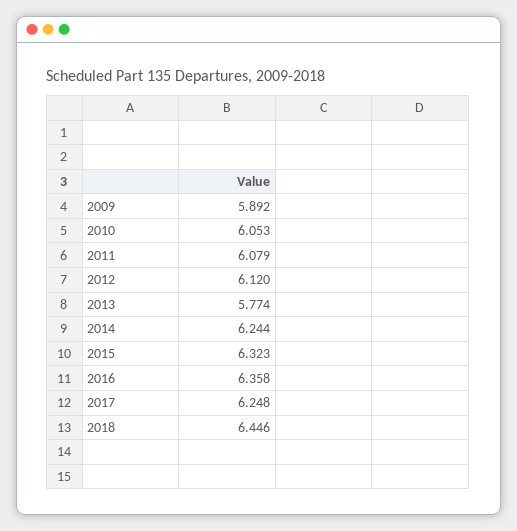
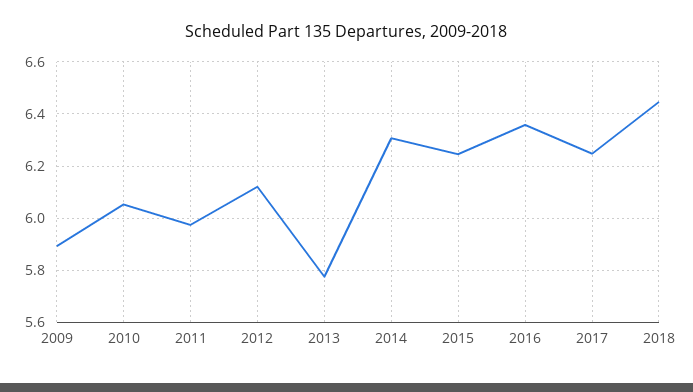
  {
    "2009": 5.892,
    "2010": 6.053,
-   "2011": 6.079,
+   "2011": 5.975,
    "2012": 6.12,
    "2013": 5.774,
-   "2014": 6.244,
+   "2014": 6.3,
-   "2015": 6.323,
+   "2015": 6.25,
    "2016": 6.358,
    "2017": 6.248,
    "2018": 6.446
  }

